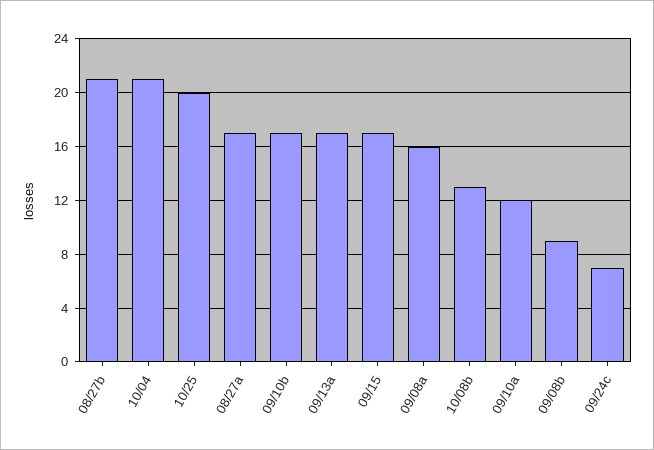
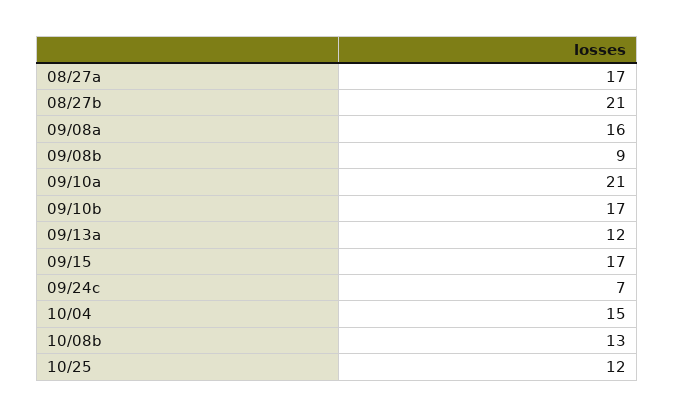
  {
    "08/27b": 21,
-   "10/04": 21,
+   "10/04": 15,
-   "10/25": 20,
+   "10/25": 12,
    "08/27a": 17,
    "09/10b": 17,
-   "09/13a": 17,
+   "09/13a": 12,
    "09/15": 17,
    "09/08a": 16,
    "10/08b": 13,
-   "09/10a": 12,
+   "09/10a": 21,
    "09/08b": 9,
    "09/24c": 7
  }

